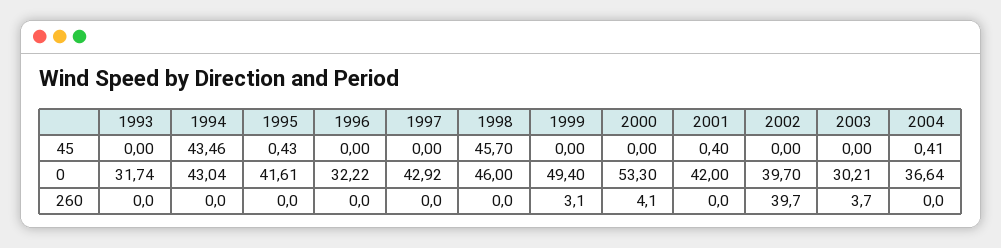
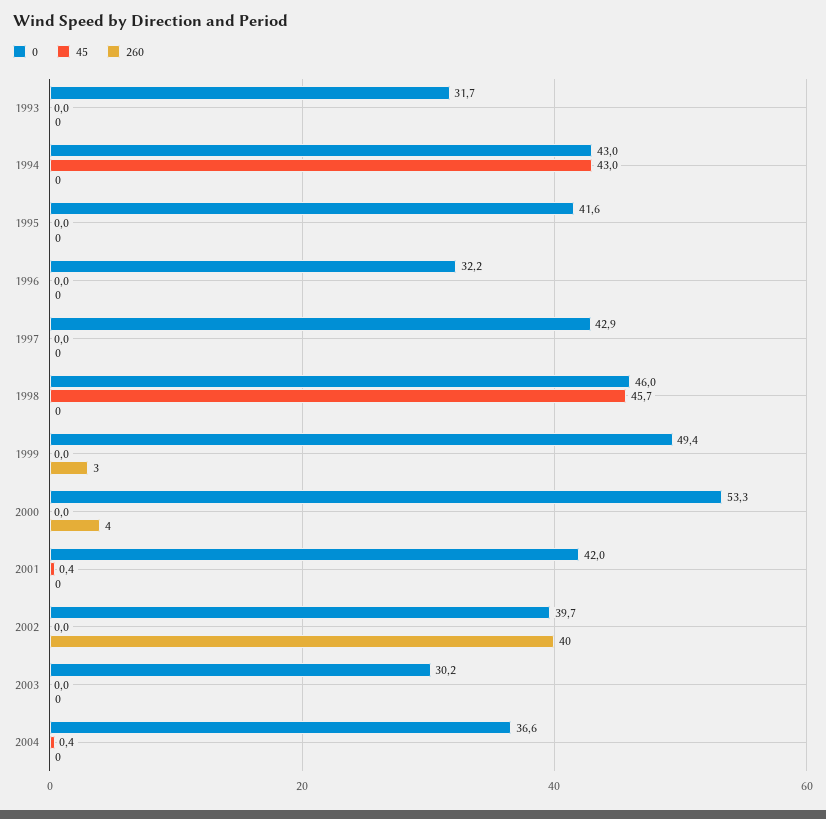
  {
    "45": {
      "1993": 0,
-     "1994": 43.46,
+     "1994": 43,
-     "1995": 0.43,
+     "1995": 0,
      "1996": 0,
      "1997": 0,
      "1998": 45.7,
      "1999": 0,
      "2000": 0,
      "2001": 0.4,
      "2002": 0,
      "2003": 0,
      "2004": 0.41
    },
    "0": {
      "1993": 31.74,
      "1994": 43.04,
      "1995": 41.61,
      "1996": 32.22,
      "1997": 42.92,
      "1998": 46,
      "1999": 49.4,
      "2000": 53.3,
      "2001": 42,
      "2002": 39.7,
      "2003": 30.21,
      "2004": 36.64
    },
    "260": {
      "1993": 0,
      "1994": 0,
      "1995": 0,
      "1996": 0,
      "1997": 0,
      "1998": 0,
      "1999": 3.1,
      "2000": 4.1,
      "2001": 0,
      "2002": 39.7,
-     "2003": 3.7,
+     "2003": 0,
      "2004": 0
    }
  }

